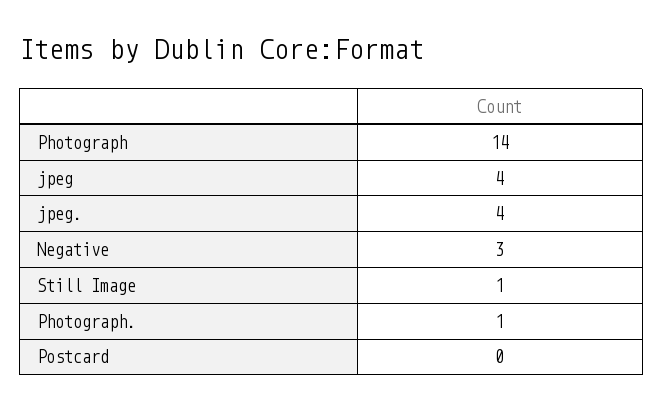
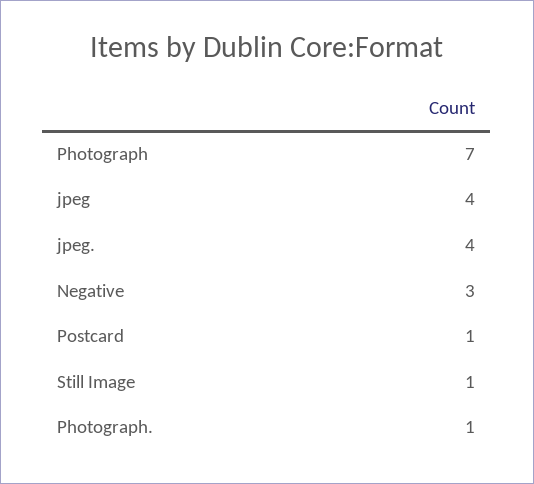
  {
-   "Photograph": 14,
+   "Photograph": 7,
    "jpeg": 4,
    "jpeg.": 4,
    "Negative": 3,
    "Still Image": 1,
    "Photograph.": 1,
-   "Postcard": 0
+   "Postcard": 1
  }

